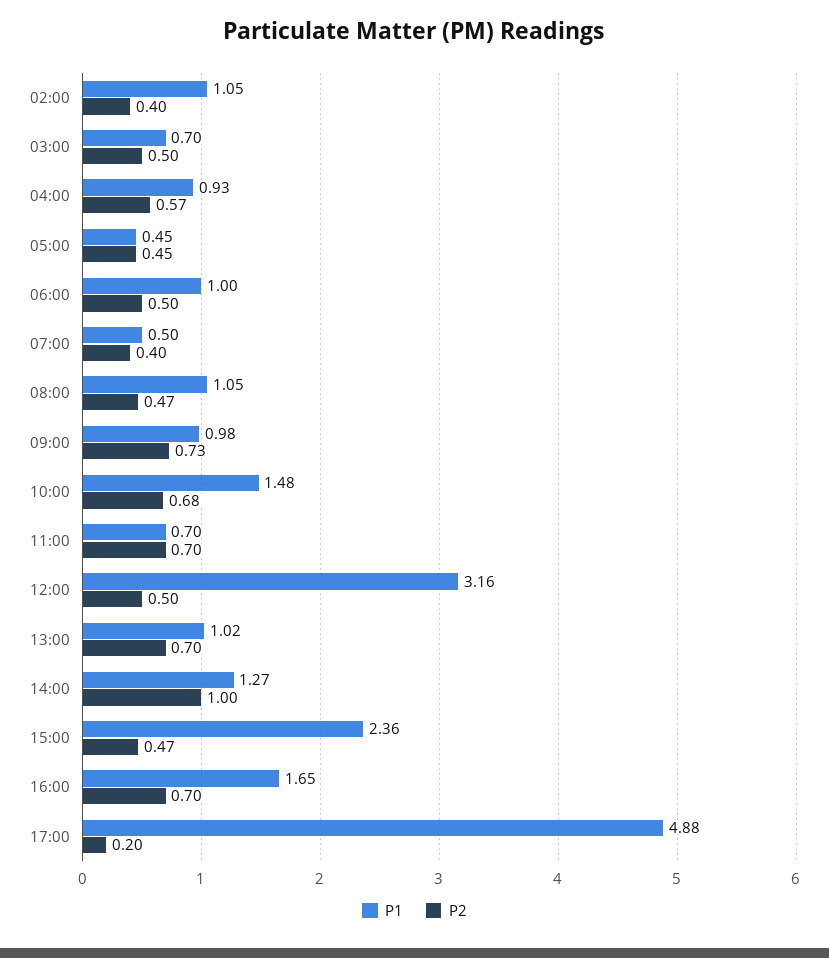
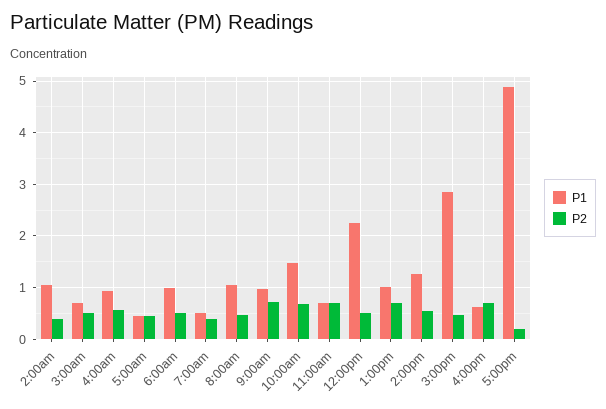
  {
    "P1": {
      "02:00": 1.05,
      "03:00": 0.7,
      "04:00": 0.93,
      "05:00": 0.45,
      "06:00": 1,
      "07:00": 0.5,
      "08:00": 1.05,
      "09:00": 0.98,
      "10:00": 1.48,
      "11:00": 0.7,
-     "12:00": 3.16,
+     "12:00": 2.2,
      "13:00": 1.02,
      "14:00": 1.27,
-     "15:00": 2.36,
+     "15:00": 2.8,
-     "16:00": 1.65,
+     "16:00": 0.6,
      "17:00": 4.88
    },
    "P2": {
      "02:00": 0.4,
      "03:00": 0.5,
      "04:00": 0.57,
      "05:00": 0.45,
      "06:00": 0.5,
      "07:00": 0.4,
      "08:00": 0.47,
      "09:00": 0.73,
      "10:00": 0.68,
      "11:00": 0.7,
      "12:00": 0.5,
      "13:00": 0.7,
-     "14:00": 1,
+     "14:00": 0.6,
      "15:00": 0.47,
      "16:00": 0.7,
      "17:00": 0.2
    }
  }

